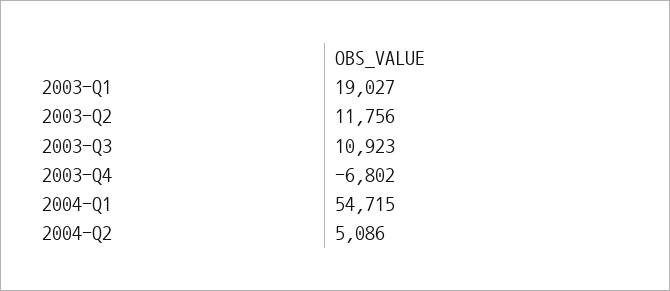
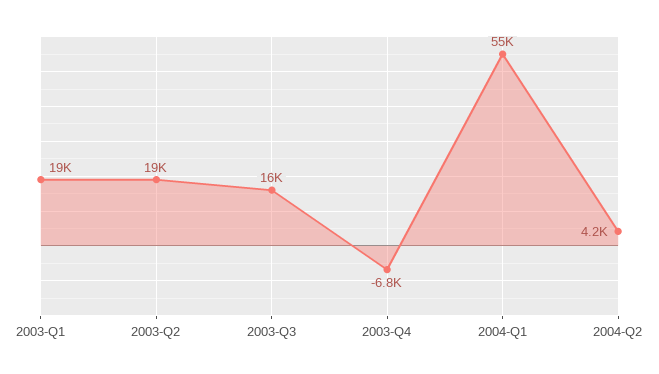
  {
    "2003-Q1": 19027,
-   "2003-Q2": 11756,
+   "2003-Q2": 19000,
-   "2003-Q3": 10923,
+   "2003-Q3": 16000,
    "2003-Q4": -6802,
    "2004-Q1": 54715,
-   "2004-Q2": 5086
+   "2004-Q2": 4200
  }

